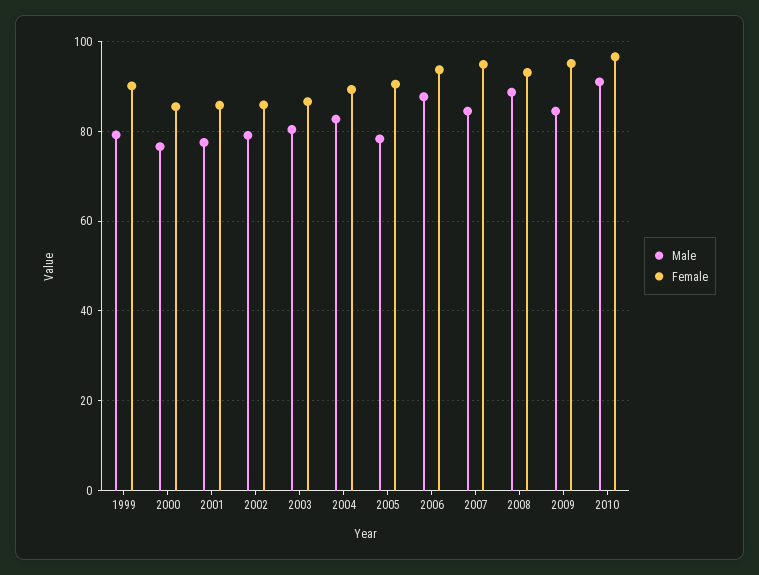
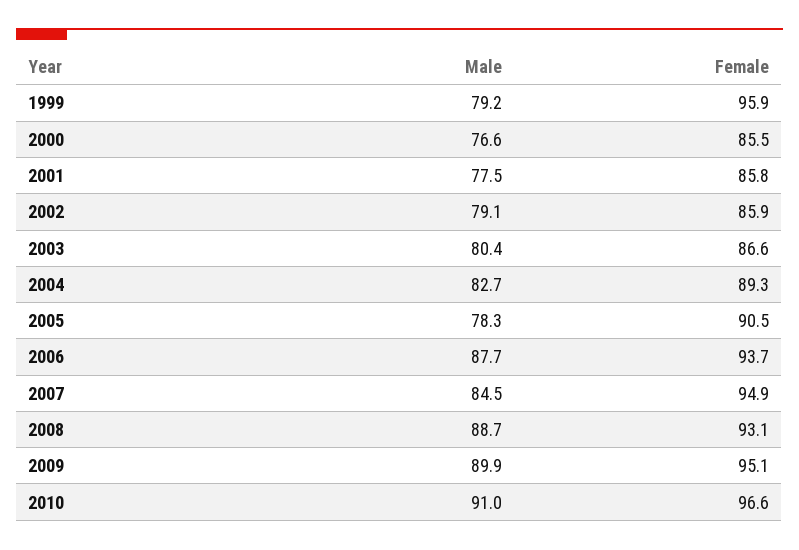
  {
    "Male": {
      "1999": 79.2,
      "2000": 76.6,
      "2001": 77.5,
      "2002": 79.1,
      "2003": 80.4,
      "2004": 82.7,
      "2005": 78.3,
      "2006": 87.7,
      "2007": 84.5,
      "2008": 88.7,
-     "2009": 84,
+     "2009": 89.9,
      "2010": 91
    },
    "Female": {
-     "1999": 90,
+     "1999": 95.9,
      "2000": 85.5,
      "2001": 85.8,
      "2002": 85.9,
      "2003": 86.6,
      "2004": 89.3,
      "2005": 90.5,
      "2006": 93.7,
      "2007": 94.9,
      "2008": 93.1,
      "2009": 95.1,
      "2010": 96.6
    }
  }

